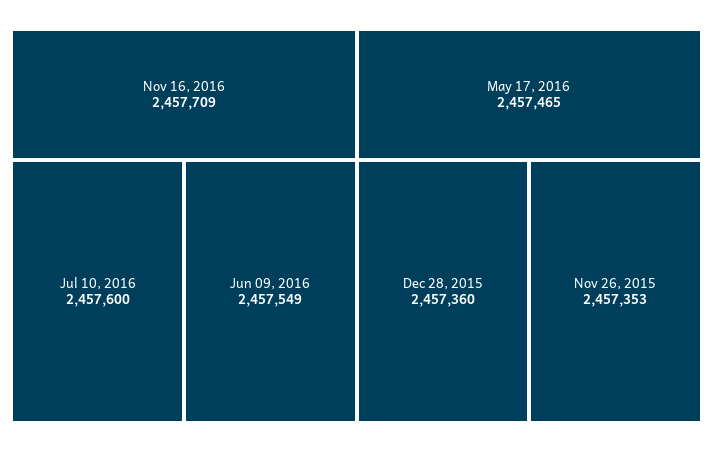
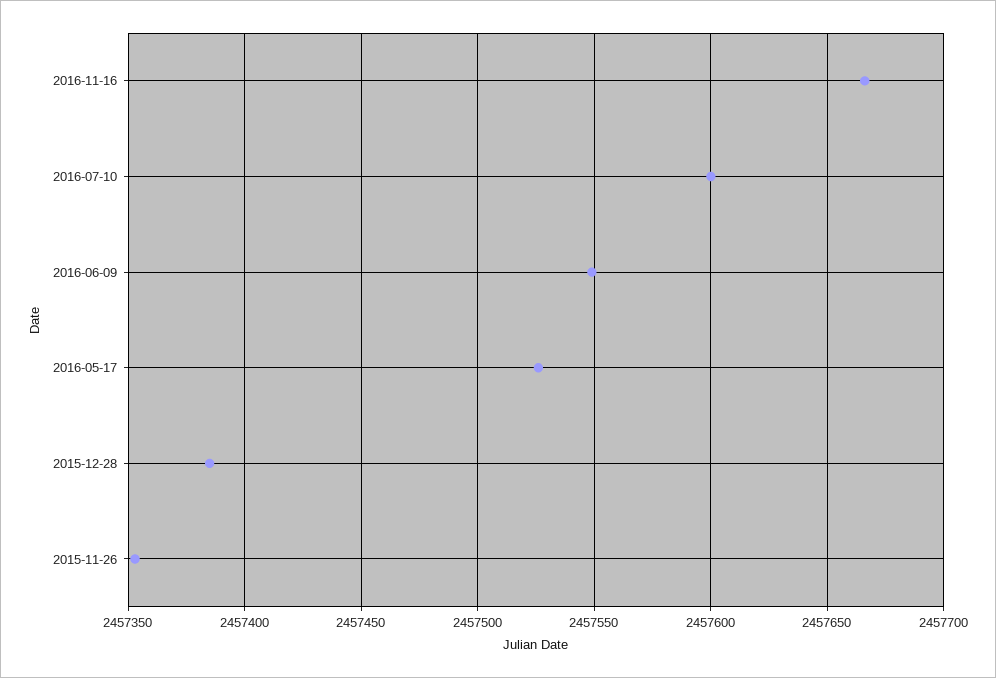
  {
-   "Nov 16, 2016": 2457709,
+   "Nov 16, 2016": 2457665,
    "Jul 10, 2016": 2457600,
    "Jun 09, 2016": 2457549,
-   "May 17, 2016": 2457465,
+   "May 17, 2016": 2457525,
-   "Dec 28, 2015": 2457360,
+   "Dec 28, 2015": 2457385,
    "Nov 26, 2015": 2457353
  }

